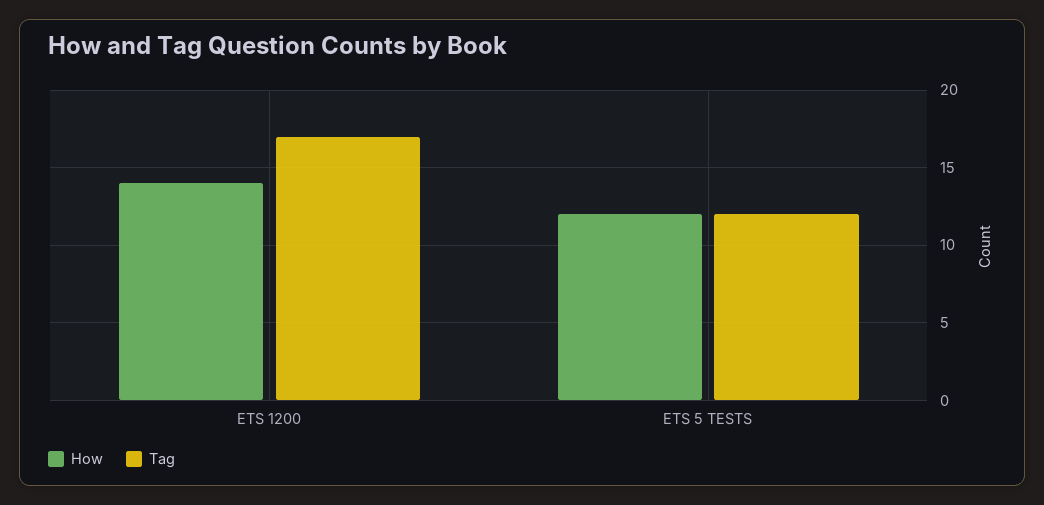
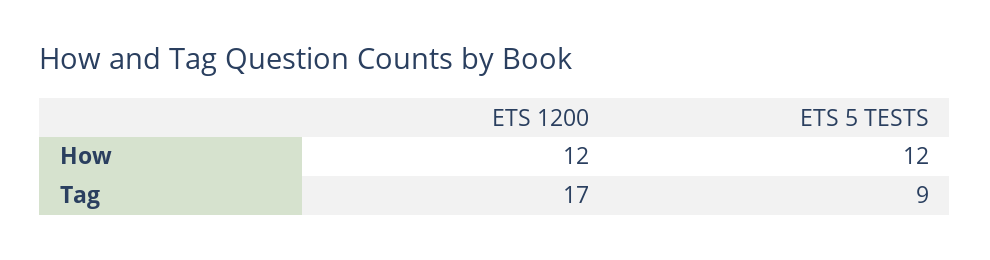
  {
    "How": {
-     "ETS 1200": 14,
+     "ETS 1200": 12,
      "ETS 5 TESTS": 12
    },
    "Tag": {
      "ETS 1200": 17,
-     "ETS 5 TESTS": 12
+     "ETS 5 TESTS": 9
    }
  }

